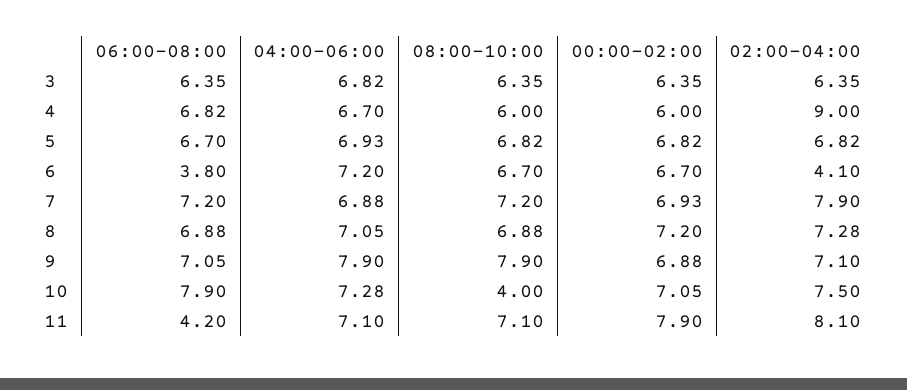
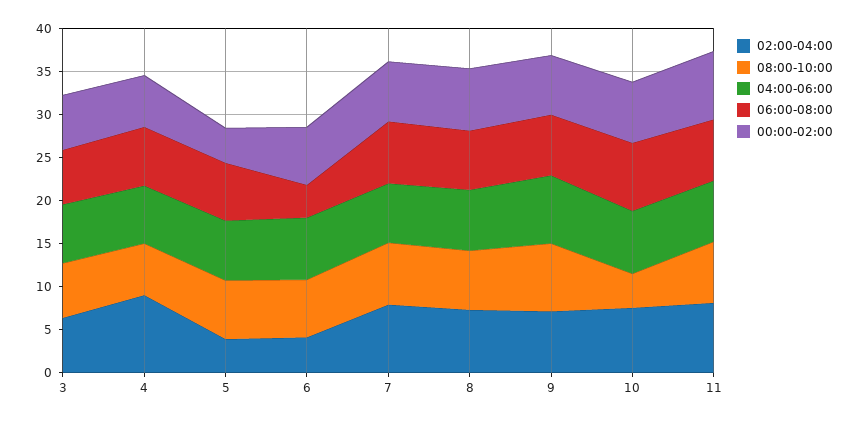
  {
    "06:00-08:00": {
      "3": 6.35,
      "4": 6.82,
      "5": 6.7,
      "6": 3.8,
      "7": 7.2,
      "8": 6.88,
      "9": 7.05,
      "10": 7.9,
-     "11": 4.2
+     "11": 7
    },
    "04:00-06:00": {
      "3": 6.82,
      "4": 6.7,
      "5": 6.93,
      "6": 7.2,
      "7": 6.88,
      "8": 7.05,
      "9": 7.9,
      "10": 7.28,
      "11": 7.1
    },
    "08:00-10:00": {
      "3": 6.35,
      "4": 6,
      "5": 6.82,
      "6": 6.7,
      "7": 7.2,
      "8": 6.88,
      "9": 7.9,
      "10": 4,
      "11": 7.1
    },
    "00:00-02:00": {
      "3": 6.35,
      "4": 6,
-     "5": 6.82,
+     "5": 4,
      "6": 6.7,
      "7": 6.93,
      "8": 7.2,
      "9": 6.88,
      "10": 7.05,
      "11": 7.9
    },
    "02:00-04:00": {
      "3": 6.35,
      "4": 9,
-     "5": 6.82,
+     "5": 4,
      "6": 4.1,
      "7": 7.9,
      "8": 7.28,
      "9": 7.1,
      "10": 7.5,
      "11": 8.1
    }
  }

